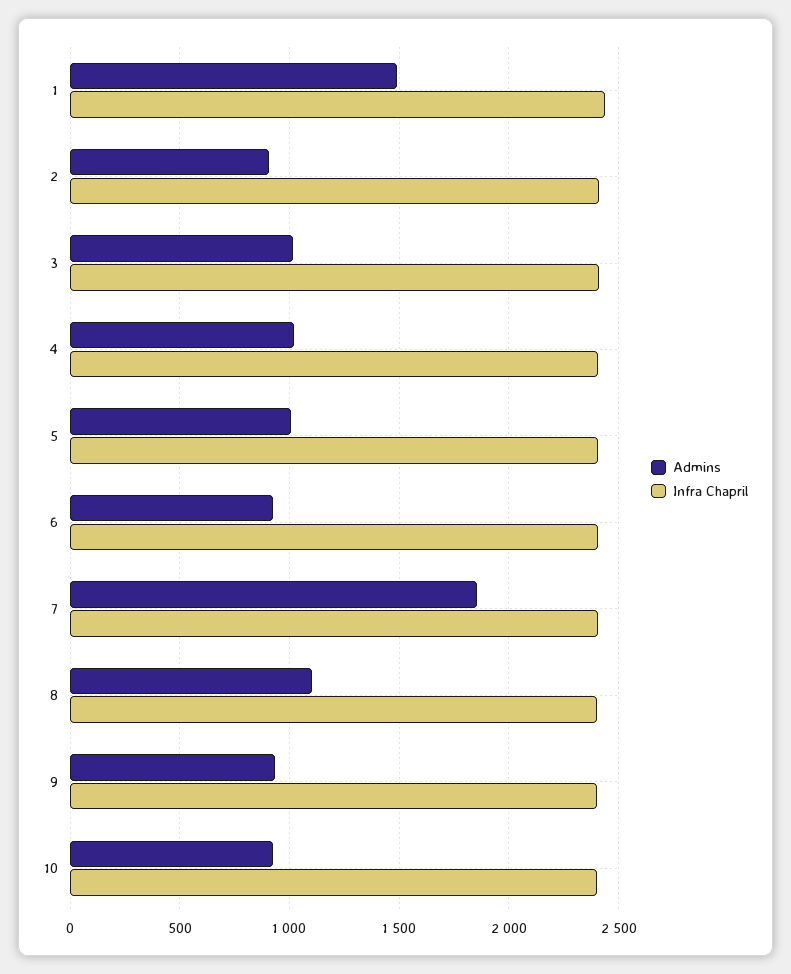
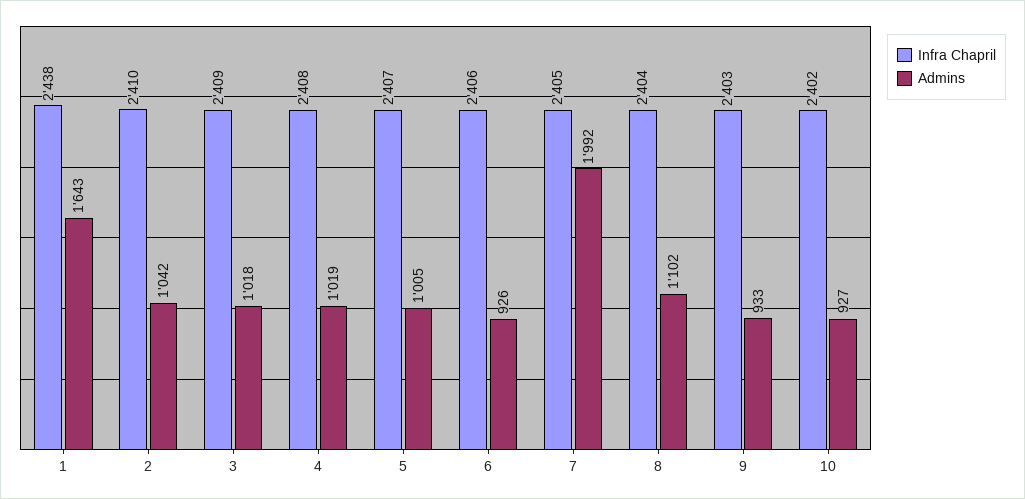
  {
    "Admins": {
-     "1": 1500,
+     "1": 1643,
-     "2": 900,
+     "2": 1042,
      "3": 1018,
      "4": 1019,
      "5": 1005,
      "6": 926,
-     "7": 1850,
+     "7": 1992,
      "8": 1102,
      "9": 933,
      "10": 927
    },
    "Infra Chapril": {
      "1": 2438,
      "2": 2410,
      "3": 2409,
      "4": 2408,
      "5": 2407,
      "6": 2406,
      "7": 2405,
      "8": 2404,
      "9": 2403,
      "10": 2402
    }
  }

